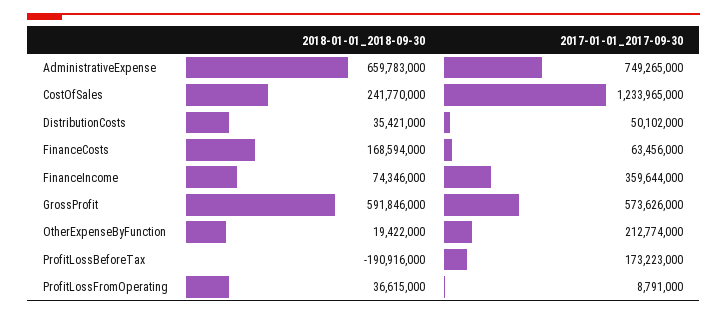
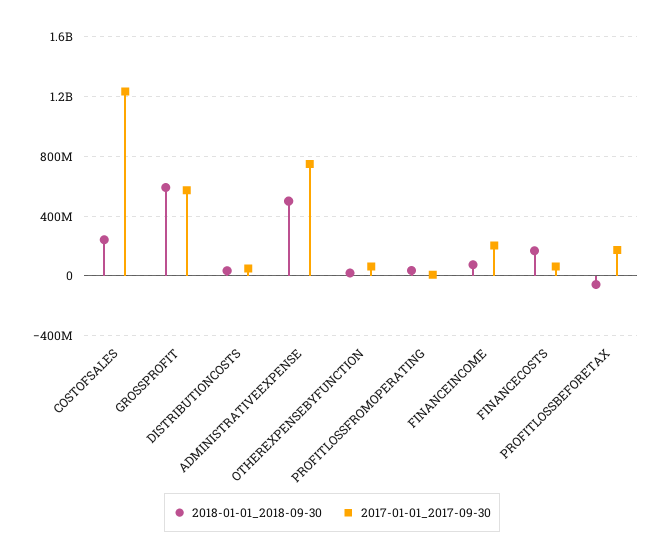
  {
    "2018-01-01_2018-09-30": {
-     "AdministrativeExpense": 659783000,
+     "AdministrativeExpense": 500000000,
      "CostOfSales": 241770000,
      "DistributionCosts": 35421000,
      "FinanceCosts": 168594000,
      "FinanceIncome": 74346000,
      "GrossProfit": 591846000,
      "OtherExpenseByFunction": 19422000,
-     "ProfitLossBeforeTax": -190916000,
+     "ProfitLossBeforeTax": -50000000,
      "ProfitLossFromOperating": 36615000
    },
    "2017-01-01_2017-09-30": {
      "AdministrativeExpense": 749265000,
      "CostOfSales": 1233965000,
      "DistributionCosts": 50102000,
      "FinanceCosts": 63456000,
-     "FinanceIncome": 359644000,
+     "FinanceIncome": 200000000,
      "GrossProfit": 573626000,
-     "OtherExpenseByFunction": 212774000,
+     "OtherExpenseByFunction": 50000000,
      "ProfitLossBeforeTax": 173223000,
      "ProfitLossFromOperating": 8791000
    }
  }

